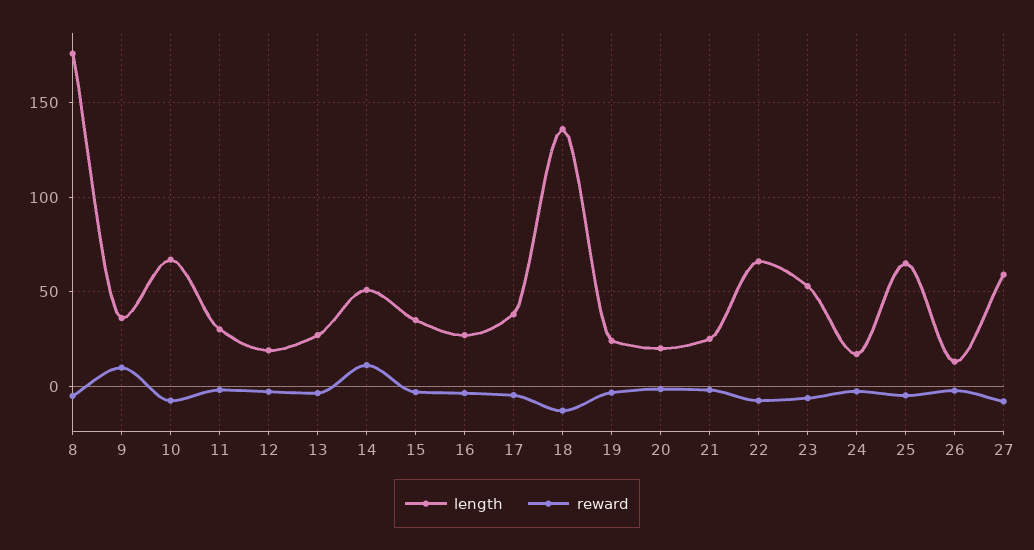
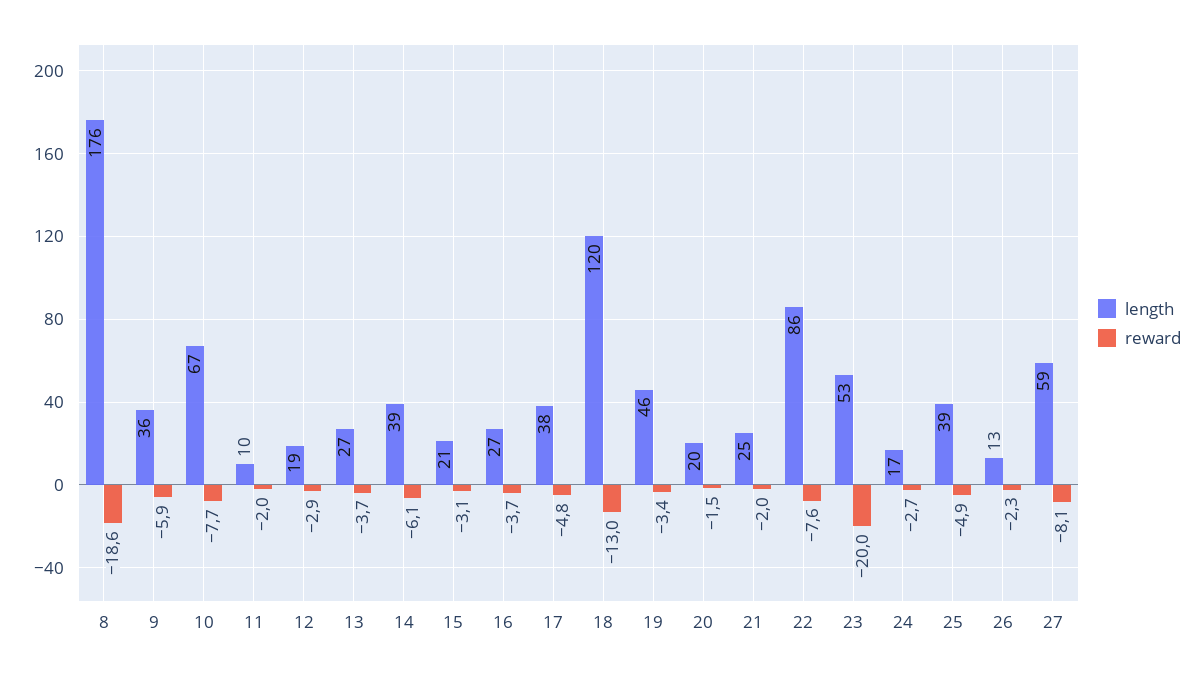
  {
    "length": {
      "8": 176,
      "9": 36,
      "10": 67,
-     "11": 30,
+     "11": 10,
      "12": 19,
      "13": 27,
-     "14": 50,
+     "14": 39,
-     "15": 35,
+     "15": 21,
      "16": 27,
      "17": 38,
-     "18": 135,
+     "18": 120,
-     "19": 25,
+     "19": 46,
      "20": 20,
      "21": 25,
-     "22": 65,
+     "22": 86,
      "23": 53,
      "24": 17,
-     "25": 65,
+     "25": 39,
      "26": 13,
      "27": 59
    },
    "reward": {
-     "8": -5,
+     "8": -18.6,
-     "9": 10,
+     "9": -5.9,
      "10": -7.7,
      "11": -2,
      "12": -2.9,
      "13": -3.7,
-     "14": 10,
+     "14": -6.1,
      "15": -3.1,
      "16": -3.7,
      "17": -4.8,
      "18": -13,
      "19": -3.4,
      "20": -1.5,
      "21": -2,
      "22": -7.6,
-     "23": -5,
+     "23": -20,
      "24": -2.7,
      "25": -4.9,
      "26": -2.3,
      "27": -8.1
    }
  }

